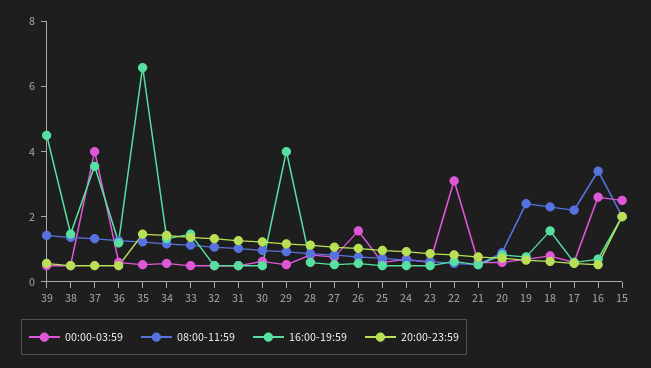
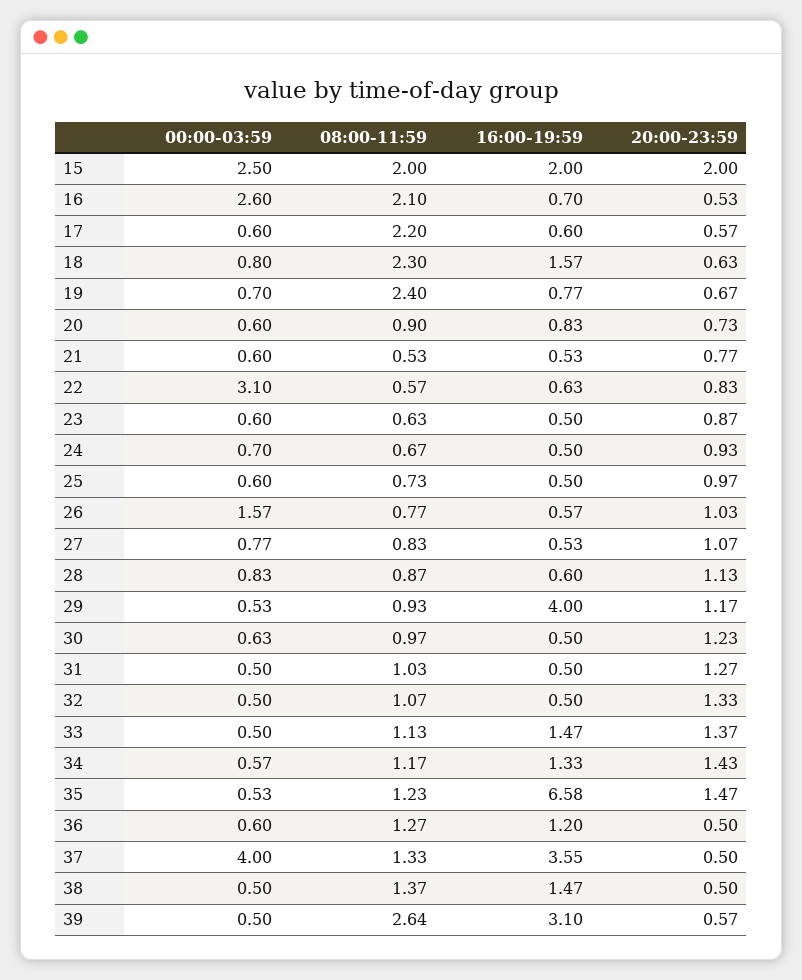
  {
    "00:00-03:59": {
      "39": 0.5,
      "38": 0.5,
      "37": 4,
      "36": 0.6,
      "35": 0.53,
      "34": 0.57,
      "33": 0.5,
      "32": 0.5,
      "31": 0.5,
      "30": 0.63,
      "29": 0.53,
      "28": 0.83,
      "27": 0.77,
      "26": 1.57,
      "25": 0.6,
      "24": 0.7,
      "23": 0.6,
      "22": 3.1,
      "21": 0.6,
      "20": 0.6,
      "19": 0.7,
      "18": 0.8,
      "17": 0.6,
      "16": 2.6,
      "15": 2.5
    },
    "08:00-11:59": {
-     "39": 1.5,
+     "39": 2.64,
      "38": 1.37,
      "37": 1.33,
      "36": 1.27,
      "35": 1.23,
      "34": 1.17,
      "33": 1.13,
      "32": 1.07,
      "31": 1.03,
      "30": 0.97,
      "29": 0.93,
      "28": 0.87,
      "27": 0.83,
      "26": 0.77,
      "25": 0.73,
      "24": 0.67,
      "23": 0.63,
      "22": 0.57,
      "21": 0.53,
      "20": 0.9,
      "19": 2.4,
      "18": 2.3,
      "17": 2.2,
-     "16": 3.5,
+     "16": 2.1,
      "15": 2
    },
    "16:00-19:59": {
-     "39": 4.5,
+     "39": 3.1,
      "38": 1.47,
      "37": 3.55,
      "36": 1.2,
      "35": 6.58,
      "34": 1.33,
      "33": 1.47,
      "32": 0.5,
      "31": 0.5,
      "30": 0.5,
      "29": 4,
      "28": 0.6,
      "27": 0.53,
      "26": 0.57,
      "25": 0.5,
      "24": 0.5,
      "23": 0.5,
      "22": 0.63,
      "21": 0.53,
      "20": 0.83,
      "19": 0.77,
      "18": 1.57,
      "17": 0.6,
      "16": 0.7,
      "15": 2
    },
    "20:00-23:59": {
      "39": 0.57,
      "38": 0.5,
      "37": 0.5,
      "36": 0.5,
      "35": 1.47,
      "34": 1.43,
      "33": 1.37,
      "32": 1.33,
      "31": 1.27,
      "30": 1.23,
      "29": 1.17,
      "28": 1.13,
      "27": 1.07,
      "26": 1.03,
      "25": 0.97,
      "24": 0.93,
      "23": 0.87,
      "22": 0.83,
      "21": 0.77,
      "20": 0.73,
      "19": 0.67,
      "18": 0.63,
      "17": 0.57,
      "16": 0.53,
      "15": 2
    }
  }

